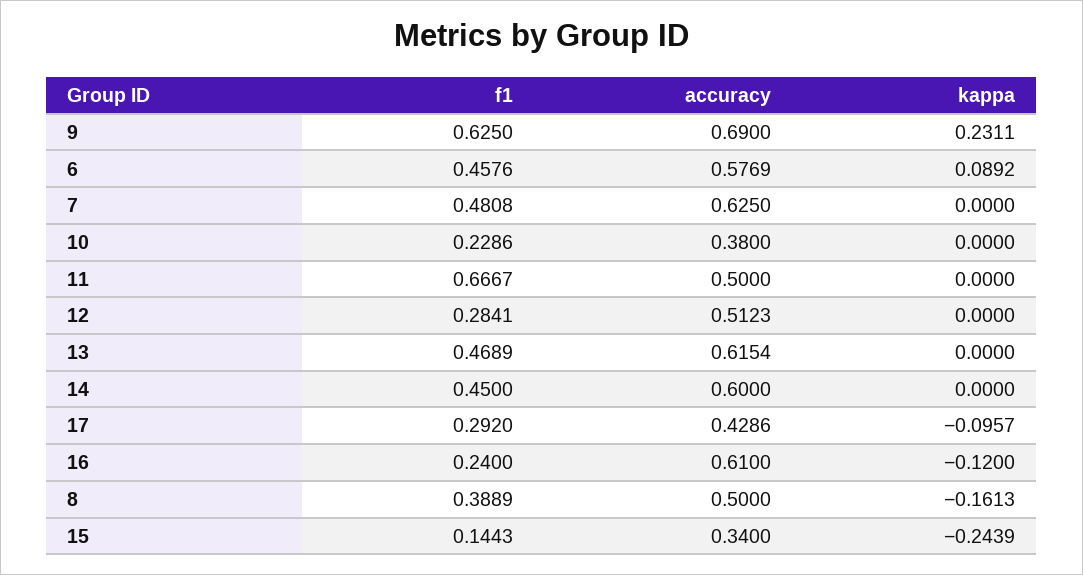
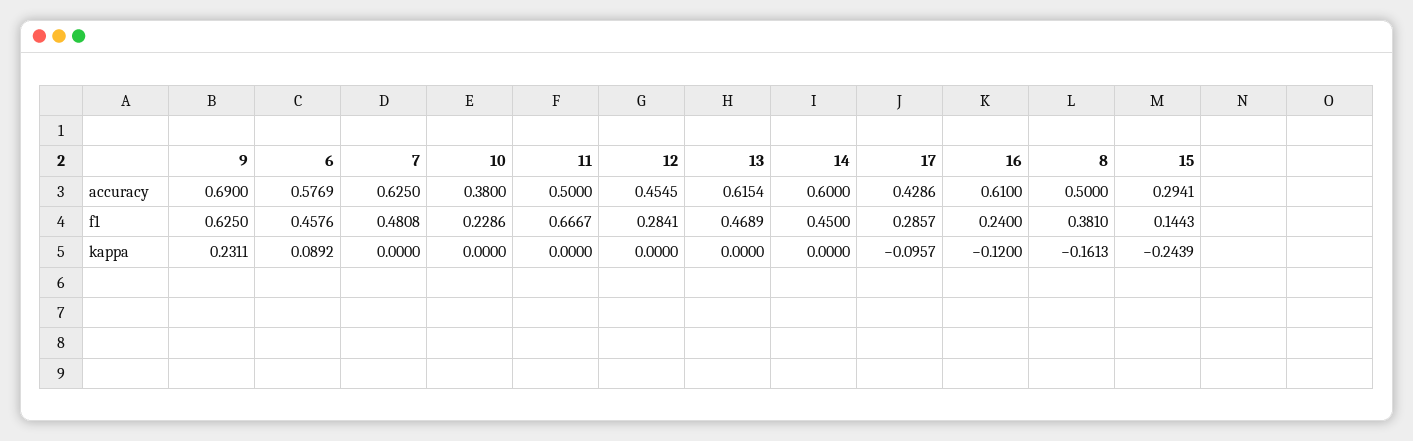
  {
    "f1": {
      "9": 0.625,
      "6": 0.4576,
      "7": 0.4808,
      "10": 0.2286,
      "11": 0.6667,
      "12": 0.2841,
      "13": 0.4689,
      "14": 0.45,
-     "17": 0.292,
+     "17": 0.2857,
      "16": 0.24,
-     "8": 0.3889,
+     "8": 0.381,
      "15": 0.1443
    },
    "accuracy": {
      "9": 0.69,
      "6": 0.5769,
      "7": 0.625,
      "10": 0.38,
      "11": 0.5,
-     "12": 0.5123,
+     "12": 0.4545,
      "13": 0.6154,
      "14": 0.6,
      "17": 0.4286,
      "16": 0.61,
      "8": 0.5,
-     "15": 0.34
+     "15": 0.2941
    },
    "kappa": {
      "9": 0.2311,
      "6": 0.0892,
      "7": 0,
      "10": 0,
      "11": 0,
      "12": 0,
      "13": 0,
      "14": 0,
      "17": -0.0957,
      "16": -0.12,
      "8": -0.1613,
      "15": -0.2439
    }
  }

